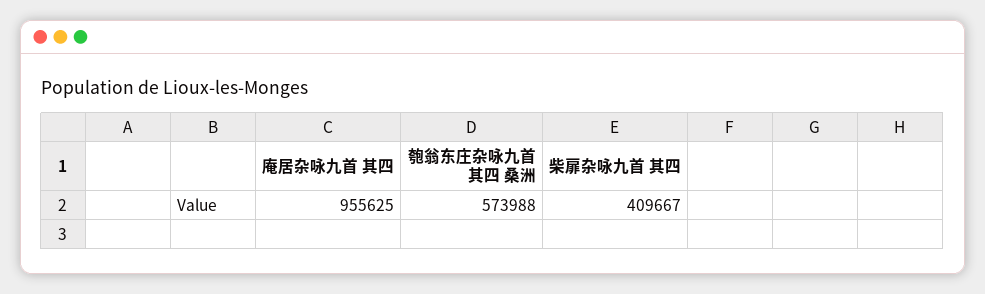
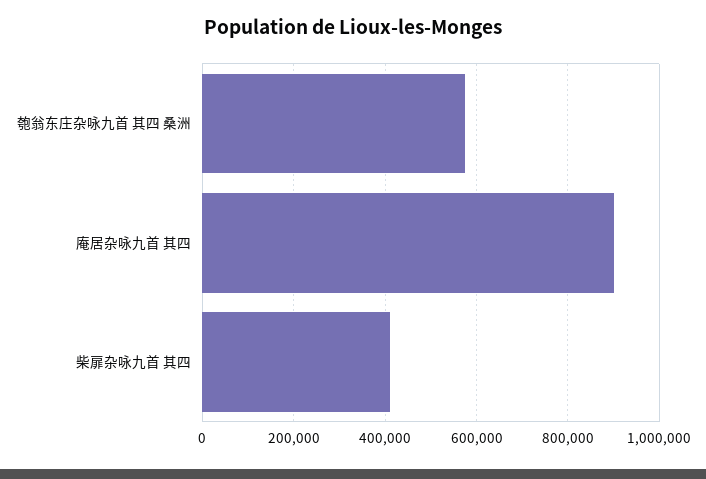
  {
-   "庵居杂咏九首 其四": 955625,
+   "庵居杂咏九首 其四": 900000,
    "匏翁东庄杂咏九首 其四 桑洲": 573988,
    "柴扉杂咏九首 其四": 409667
  }

